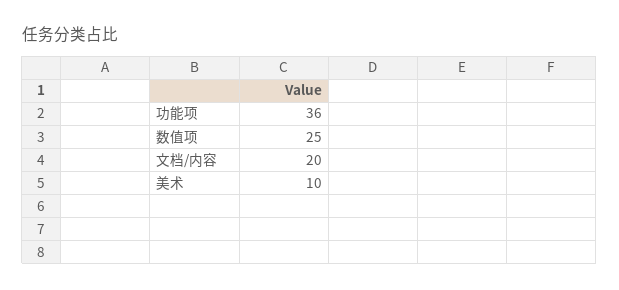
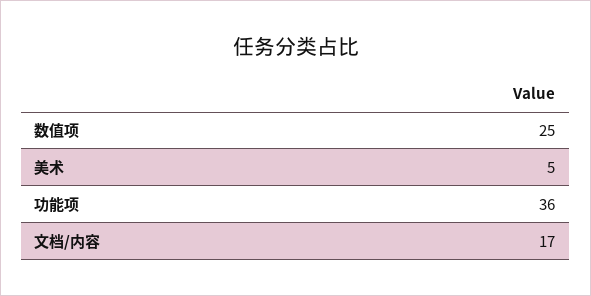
  {
    "功能项": 36,
    "数值项": 25,
-   "文档/内容": 20,
+   "文档/内容": 17,
-   "美术": 10
+   "美术": 5
  }

